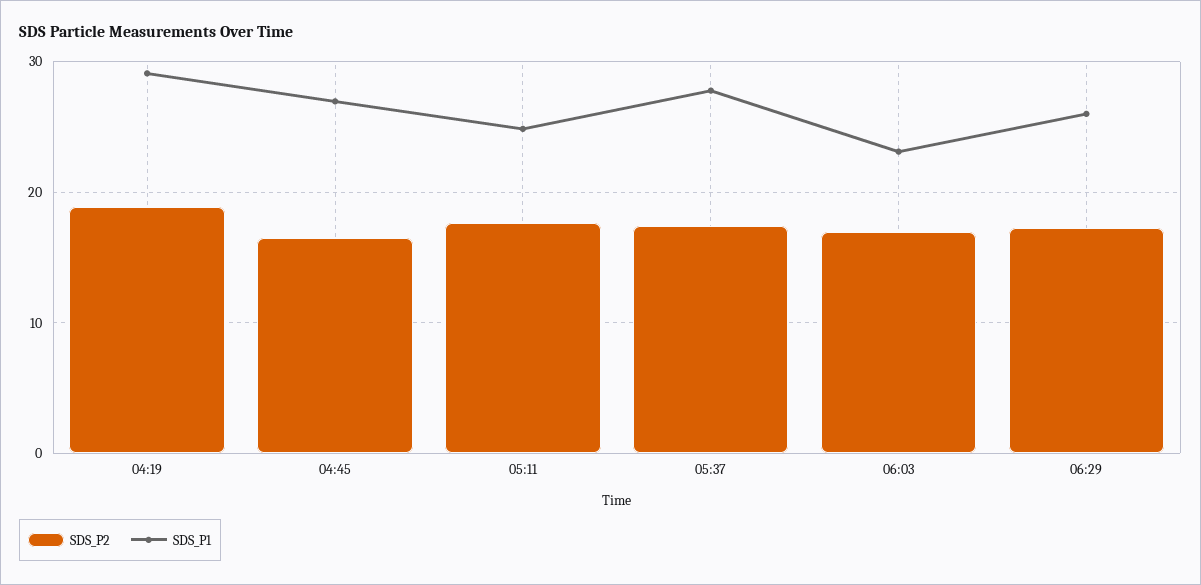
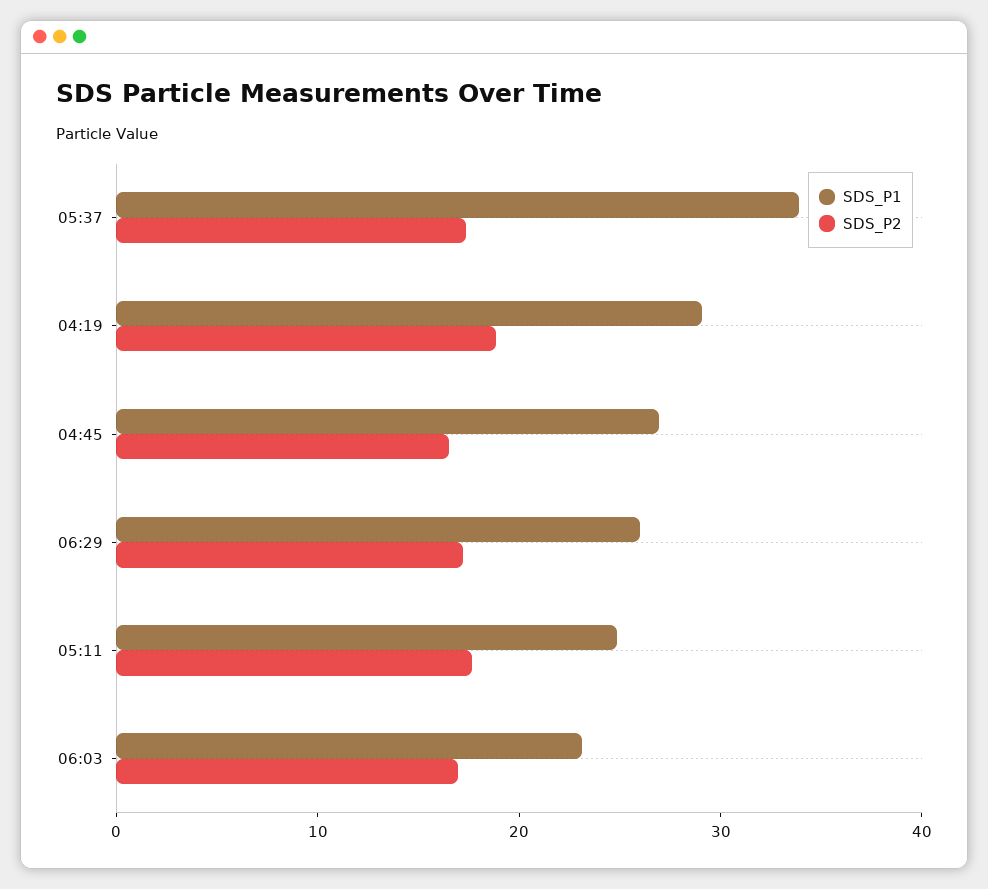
  {
    "SDS_P2": {
      "04:19": 19,
      "04:45": 17,
      "05:11": 18,
      "05:37": 17,
      "06:03": 17,
      "06:29": 17
    },
    "SDS_P1": {
      "04:19": 29,
      "04:45": 27,
      "05:11": 25,
-     "05:37": 28,
+     "05:37": 34,
      "06:03": 23,
      "06:29": 26
    }
  }

